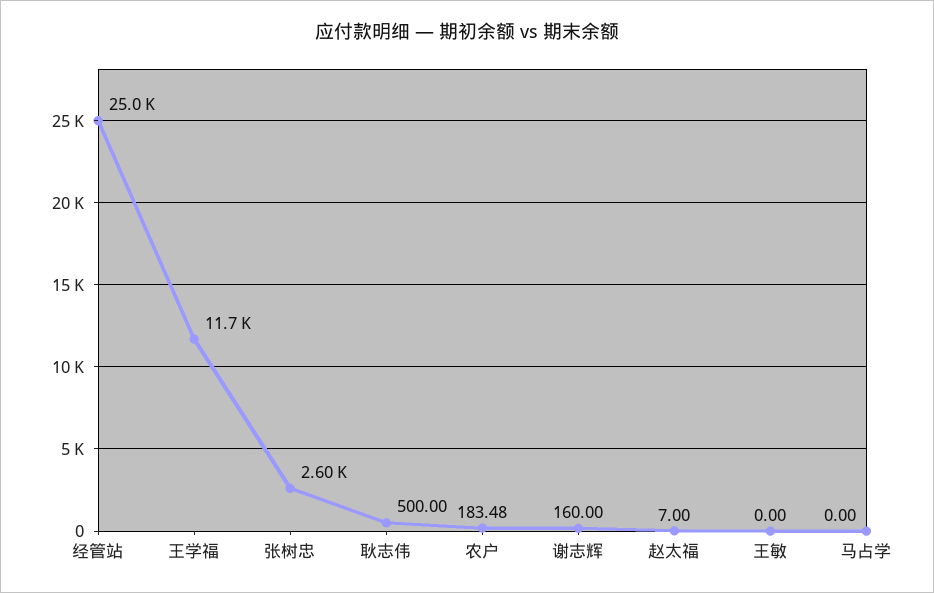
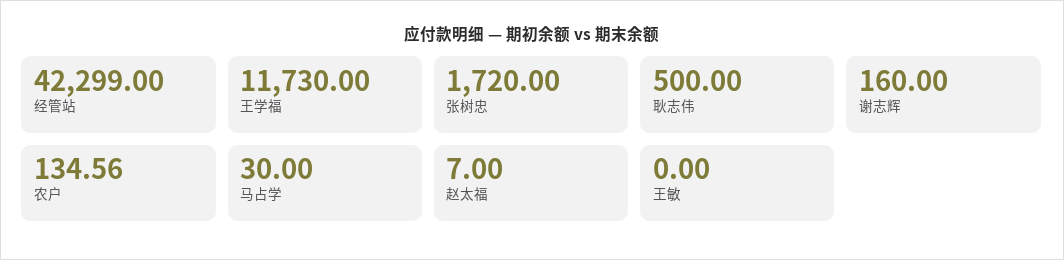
  {
-   "经管站": 25000,
+   "经管站": 42299,
    "王学福": 11730,
-   "张树忠": 2600,
+   "张树忠": 1720,
    "耿志伟": 500,
-   "农户": 183.48,
+   "农户": 134.56,
    "谢志辉": 160,
    "赵太福": 7,
    "王敏": 0,
-   "马占学": 0
+   "马占学": 30
  }

